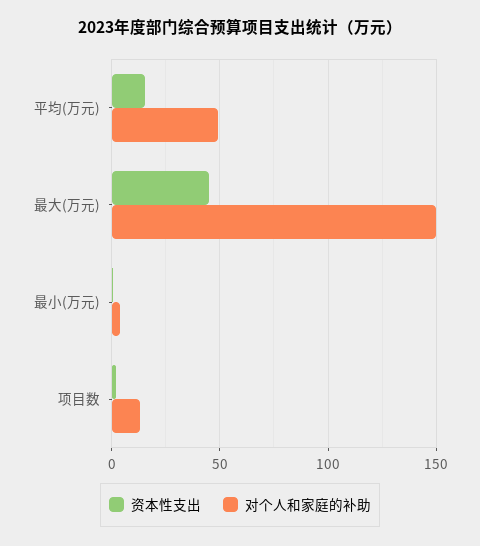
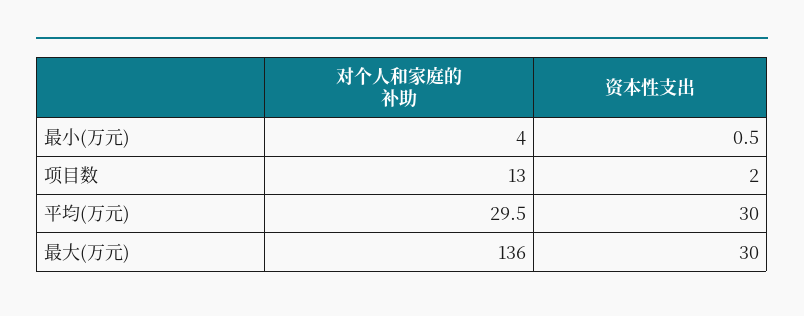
  {
    "资本性支出": {
-     "平均(万元)": 15,
+     "平均(万元)": 30,
-     "最大(万元)": 45,
+     "最大(万元)": 30,
      "最小(万元)": 0.5,
      "项目数": 2
    },
    "对个人和家庭的补助": {
-     "平均(万元)": 50,
+     "平均(万元)": 29.5,
-     "最大(万元)": 150,
+     "最大(万元)": 136,
      "最小(万元)": 4,
      "项目数": 13
    }
  }

